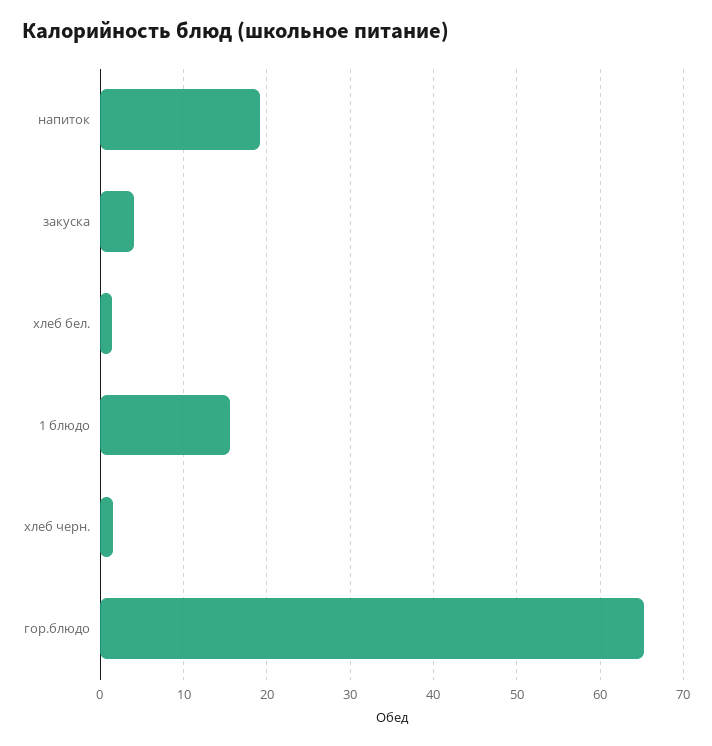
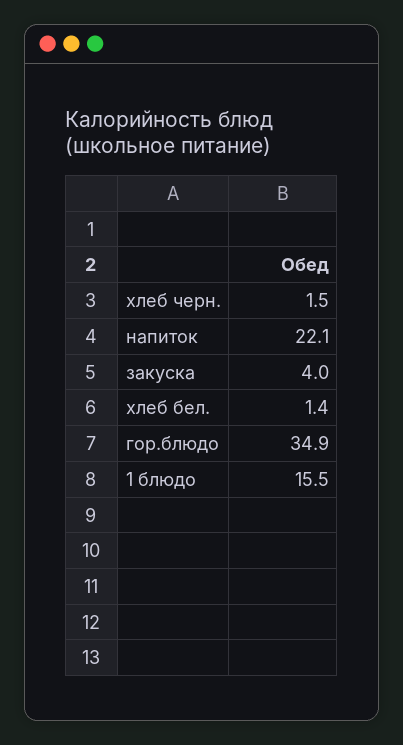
  {
-   "напиток": 19,
+   "напиток": 22.1,
    "закуска": 4,
    "хлеб бел.": 1.4,
    "1 блюдо": 15.5,
    "хлеб черн.": 1.5,
-   "гор.блюдо": 65
+   "гор.блюдо": 34.9
  }

